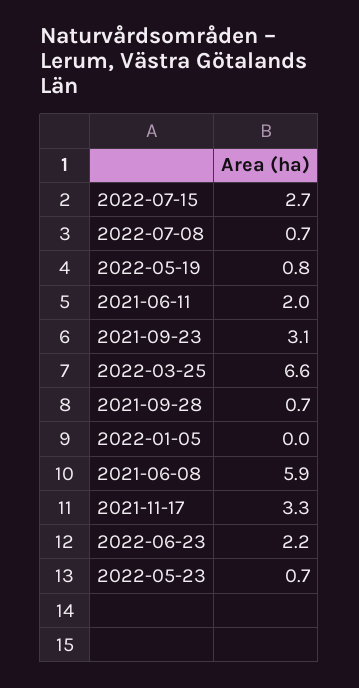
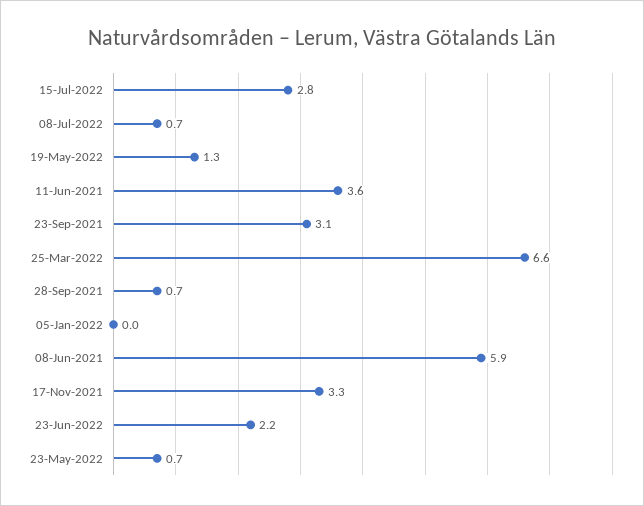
  {
-   "2022-07-15": 2.7,
+   "2022-07-15": 2.8,
    "2022-07-08": 0.7,
-   "2022-05-19": 0.8,
+   "2022-05-19": 1.3,
-   "2021-06-11": 2,
+   "2021-06-11": 3.6,
    "2021-09-23": 3.1,
    "2022-03-25": 6.6,
    "2021-09-28": 0.7,
    "2022-01-05": 0,
    "2021-06-08": 5.9,
    "2021-11-17": 3.3,
    "2022-06-23": 2.2,
    "2022-05-23": 0.7
  }

